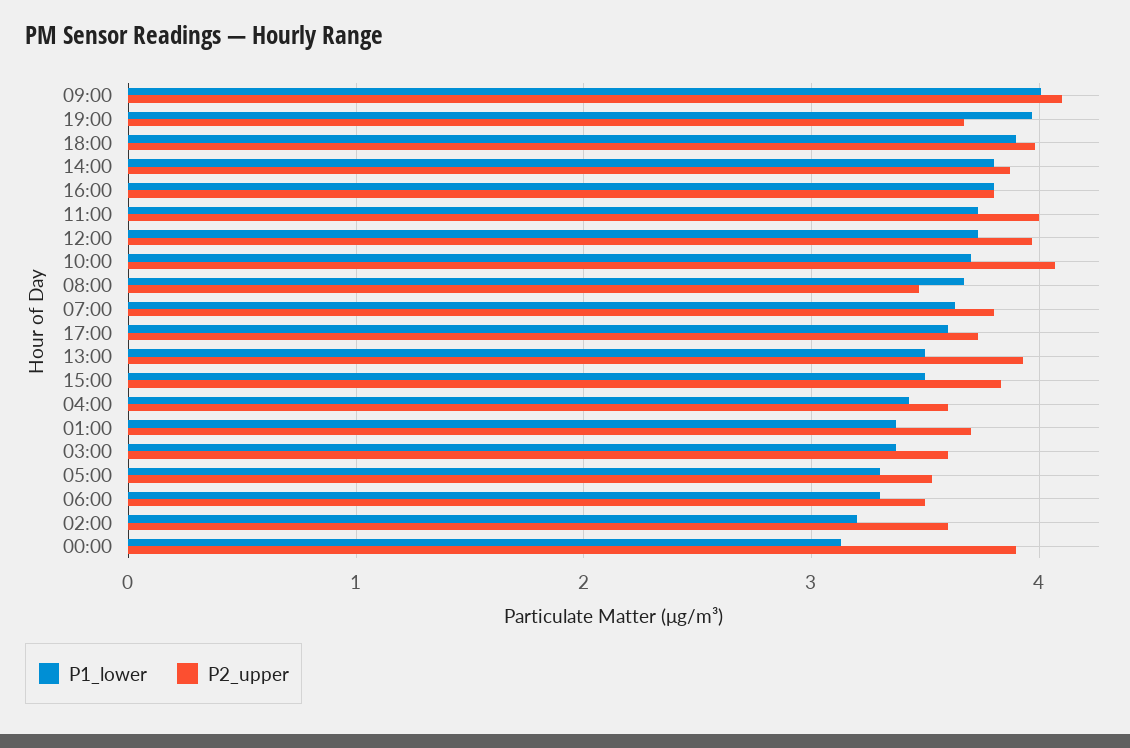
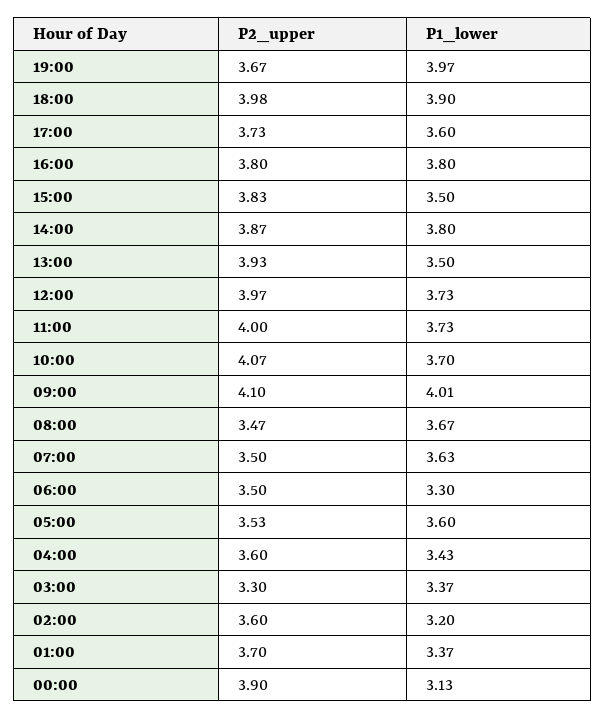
  {
    "P1_lower": {
      "09:00": 4.01,
      "19:00": 3.97,
      "18:00": 3.9,
      "14:00": 3.8,
      "16:00": 3.8,
      "11:00": 3.73,
      "12:00": 3.73,
      "10:00": 3.7,
      "08:00": 3.67,
      "07:00": 3.63,
      "17:00": 3.6,
      "13:00": 3.5,
      "15:00": 3.5,
      "04:00": 3.43,
      "01:00": 3.37,
      "03:00": 3.37,
-     "05:00": 3.3,
+     "05:00": 3.6,
      "06:00": 3.3,
      "02:00": 3.2,
      "00:00": 3.13
    },
    "P2_upper": {
      "09:00": 4.1,
      "19:00": 3.67,
      "18:00": 3.98,
      "14:00": 3.87,
      "16:00": 3.8,
      "11:00": 4,
      "12:00": 3.97,
      "10:00": 4.07,
      "08:00": 3.47,
-     "07:00": 3.8,
+     "07:00": 3.5,
      "17:00": 3.73,
      "13:00": 3.93,
      "15:00": 3.83,
      "04:00": 3.6,
      "01:00": 3.7,
-     "03:00": 3.6,
+     "03:00": 3.3,
      "05:00": 3.53,
      "06:00": 3.5,
      "02:00": 3.6,
      "00:00": 3.9
    }
  }

